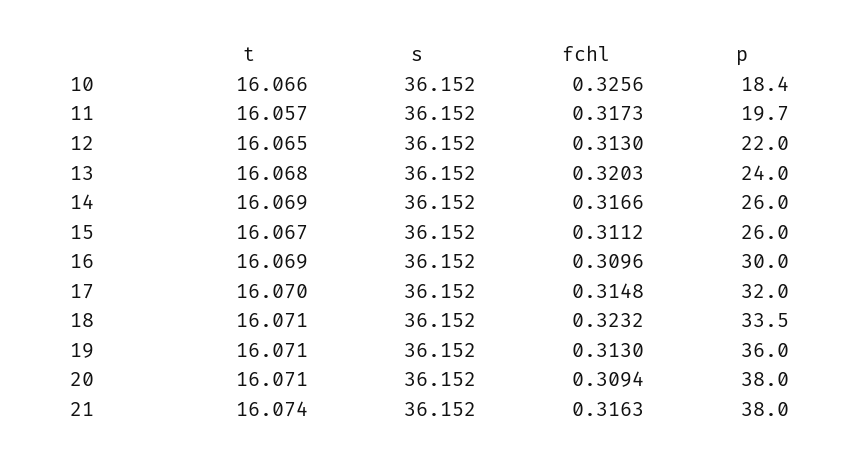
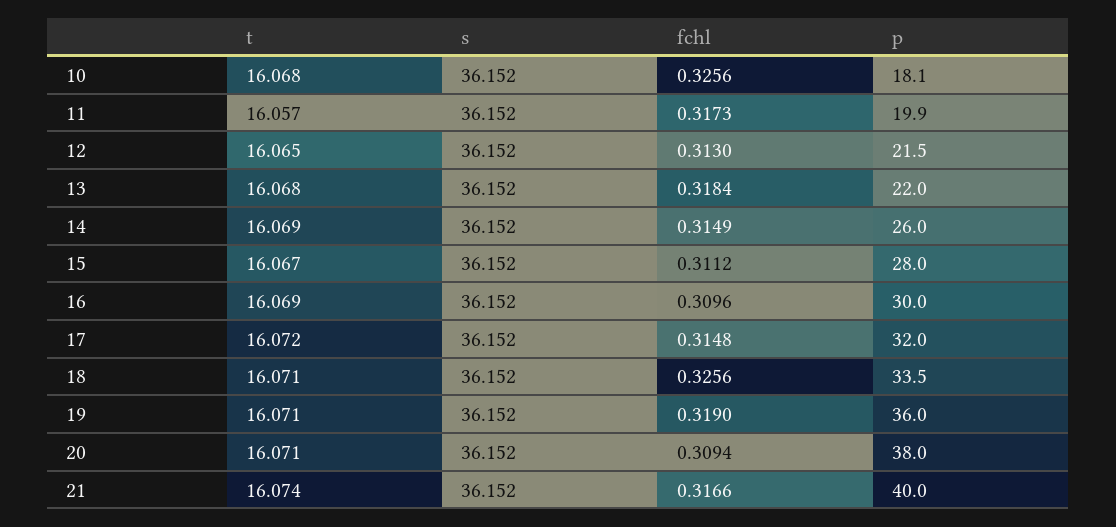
  {
    "t": {
-     "10": 16.066,
+     "10": 16.068,
      "11": 16.057,
      "12": 16.065,
      "13": 16.068,
      "14": 16.069,
      "15": 16.067,
      "16": 16.069,
-     "17": 16.07,
+     "17": 16.072,
      "18": 16.071,
      "19": 16.071,
      "20": 16.071,
      "21": 16.074
    },
    "s": {
      "10": 36.152,
      "11": 36.152,
      "12": 36.152,
      "13": 36.152,
      "14": 36.152,
      "15": 36.152,
      "16": 36.152,
      "17": 36.152,
      "18": 36.152,
      "19": 36.152,
      "20": 36.152,
      "21": 36.152
    },
    "fchl": {
      "10": 0.3256,
      "11": 0.3173,
      "12": 0.313,
-     "13": 0.3203,
+     "13": 0.3184,
-     "14": 0.3166,
+     "14": 0.3149,
      "15": 0.3112,
      "16": 0.3096,
      "17": 0.3148,
-     "18": 0.3232,
+     "18": 0.3256,
-     "19": 0.313,
+     "19": 0.319,
      "20": 0.3094,
-     "21": 0.3163
+     "21": 0.3166
    },
    "p": {
-     "10": 18.4,
+     "10": 18.1,
-     "11": 19.7,
+     "11": 19.9,
-     "12": 22,
+     "12": 21.5,
-     "13": 24,
+     "13": 22,
      "14": 26,
-     "15": 26,
+     "15": 28,
      "16": 30,
      "17": 32,
      "18": 33.5,
      "19": 36,
      "20": 38,
-     "21": 38
+     "21": 40
    }
  }

